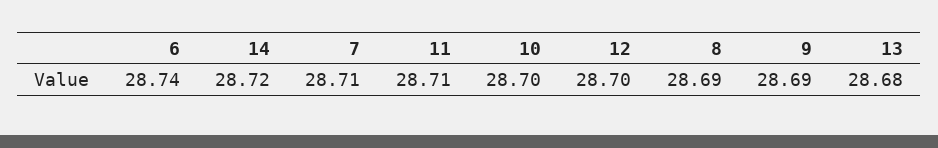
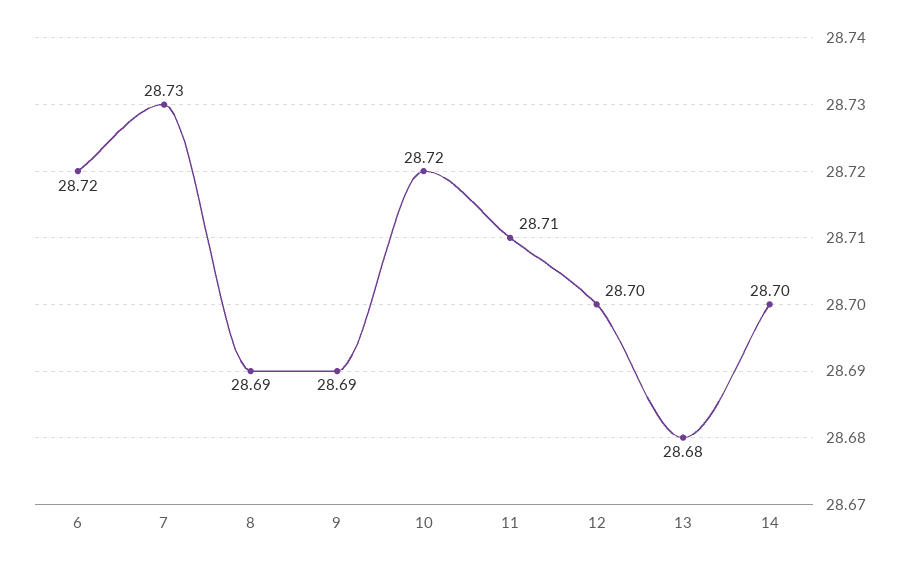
  {
-   "6": 28.74,
+   "6": 28.72,
-   "14": 28.72,
+   "14": 28.7,
-   "7": 28.71,
+   "7": 28.73,
    "11": 28.71,
-   "10": 28.7,
+   "10": 28.72,
    "12": 28.7,
    "8": 28.69,
    "9": 28.69,
    "13": 28.68
  }

